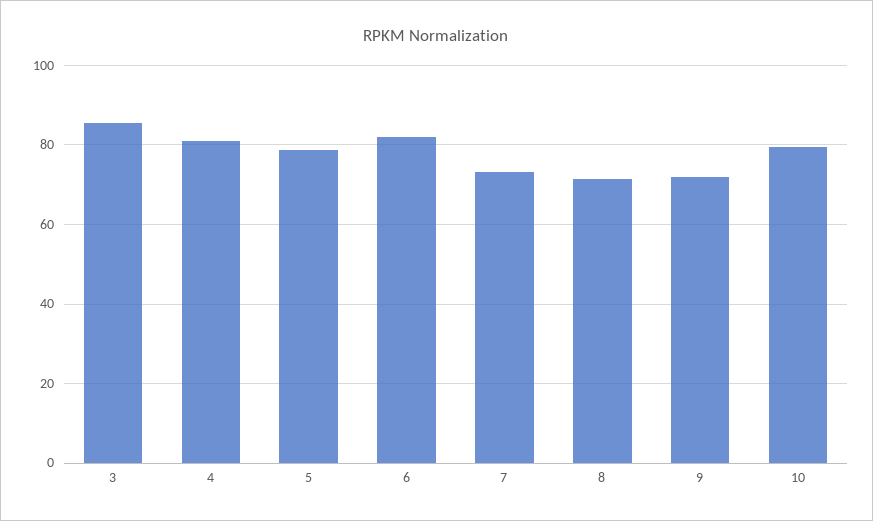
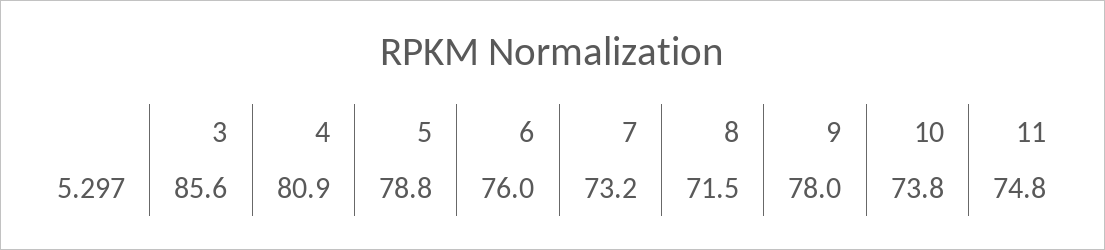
  {
    "3": 85.6,
    "4": 80.9,
    "5": 78.8,
-   "6": 82,
+   "6": 76,
    "7": 73.2,
    "8": 71.5,
-   "9": 72,
+   "9": 78,
-   "10": 80
+   "10": 73.8,
+   "11": 74.8
  }

